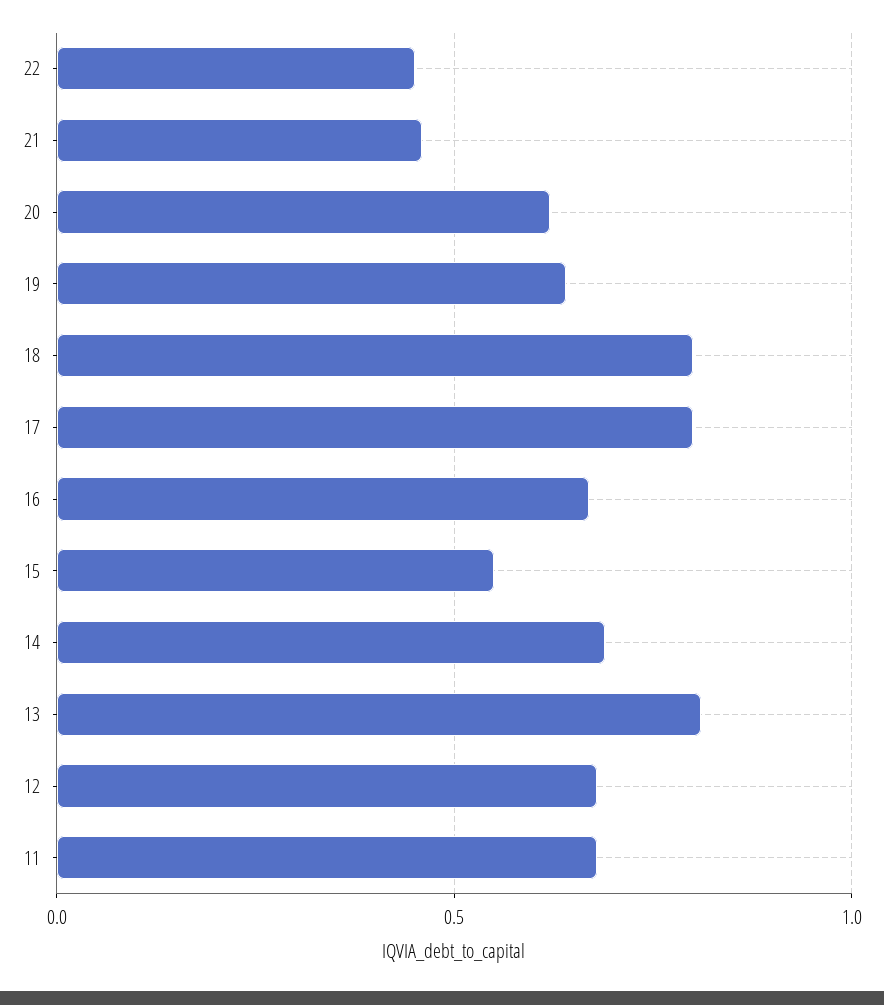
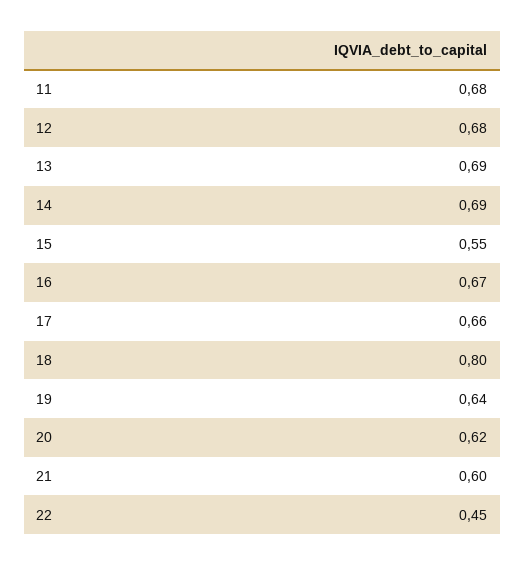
  {
    "22": 0.45,
-   "21": 0.45,
+   "21": 0.6,
    "20": 0.62,
    "19": 0.64,
    "18": 0.8,
-   "17": 0.8,
+   "17": 0.66,
    "16": 0.67,
    "15": 0.55,
    "14": 0.69,
-   "13": 0.8,
+   "13": 0.69,
    "12": 0.68,
    "11": 0.68
  }

